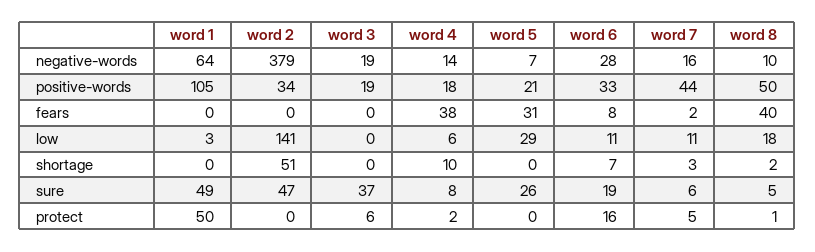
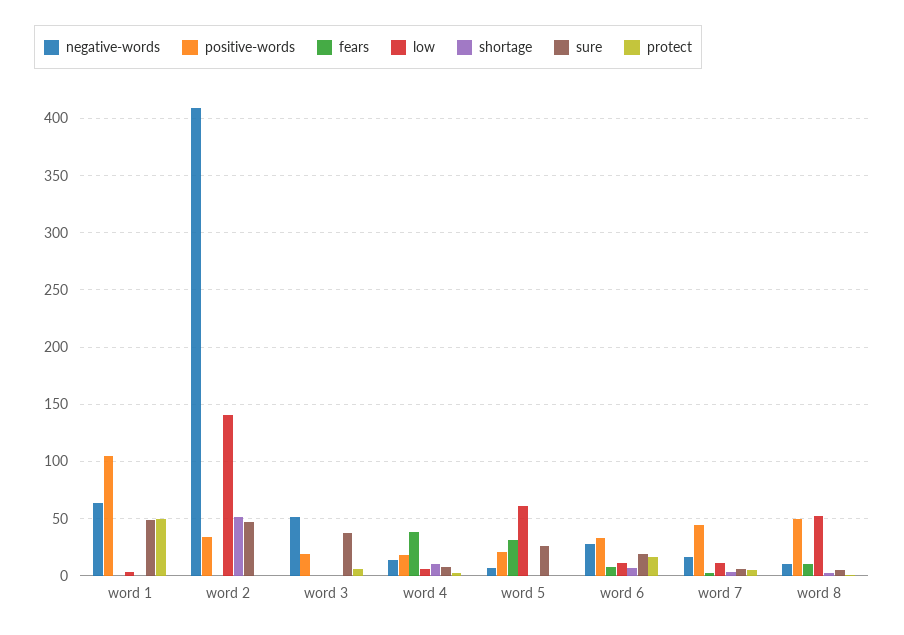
  {
    "negative-words": {
      "word 1": 64,
-     "word 2": 379,
+     "word 2": 410,
-     "word 3": 19,
+     "word 3": 50,
      "word 4": 14,
      "word 5": 7,
      "word 6": 28,
      "word 7": 16,
      "word 8": 10
    },
    "positive-words": {
      "word 1": 105,
      "word 2": 34,
      "word 3": 19,
      "word 4": 18,
      "word 5": 21,
      "word 6": 33,
      "word 7": 44,
      "word 8": 50
    },
    "fears": {
      "word 1": 0,
      "word 2": 0,
      "word 3": 0,
      "word 4": 38,
      "word 5": 31,
      "word 6": 8,
      "word 7": 2,
-     "word 8": 40
+     "word 8": 10
    },
    "low": {
      "word 1": 3,
      "word 2": 141,
      "word 3": 0,
      "word 4": 6,
-     "word 5": 29,
+     "word 5": 60,
      "word 6": 11,
      "word 7": 11,
-     "word 8": 18
+     "word 8": 50
    },
    "shortage": {
      "word 1": 0,
      "word 2": 51,
      "word 3": 0,
      "word 4": 10,
      "word 5": 0,
      "word 6": 7,
      "word 7": 3,
      "word 8": 2
    },
    "sure": {
      "word 1": 49,
      "word 2": 47,
      "word 3": 37,
      "word 4": 8,
      "word 5": 26,
      "word 6": 19,
      "word 7": 6,
      "word 8": 5
    },
    "protect": {
      "word 1": 50,
      "word 2": 0,
      "word 3": 6,
      "word 4": 2,
      "word 5": 0,
      "word 6": 16,
      "word 7": 5,
      "word 8": 1
    }
  }

